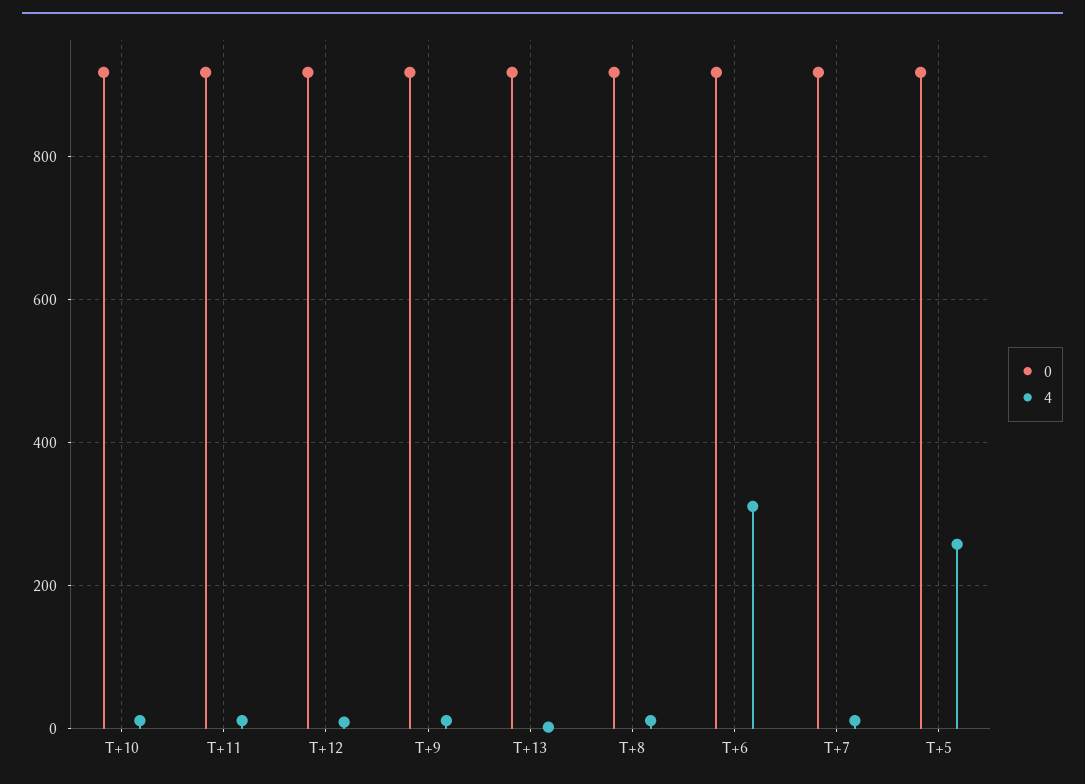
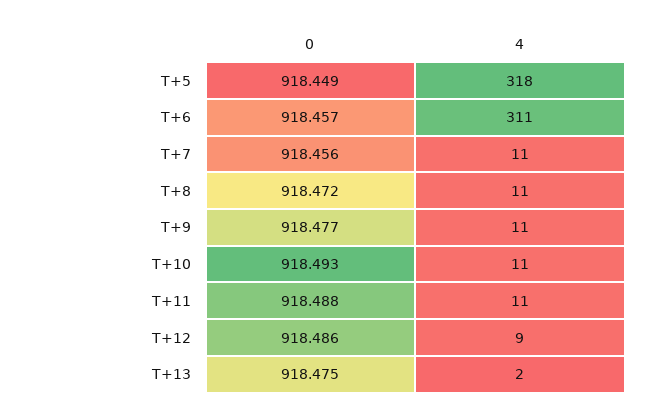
  {
    "0": {
      "T+10": 918.493,
      "T+11": 918.488,
      "T+12": 918.486,
      "T+9": 918.477,
      "T+13": 918.475,
      "T+8": 918.472,
      "T+6": 918.457,
      "T+7": 918.456,
      "T+5": 918.449
    },
    "4": {
      "T+10": 11,
      "T+11": 11,
      "T+12": 9,
      "T+9": 11,
      "T+13": 2,
      "T+8": 11,
      "T+6": 311,
      "T+7": 11,
-     "T+5": 260
+     "T+5": 318
    }
  }

